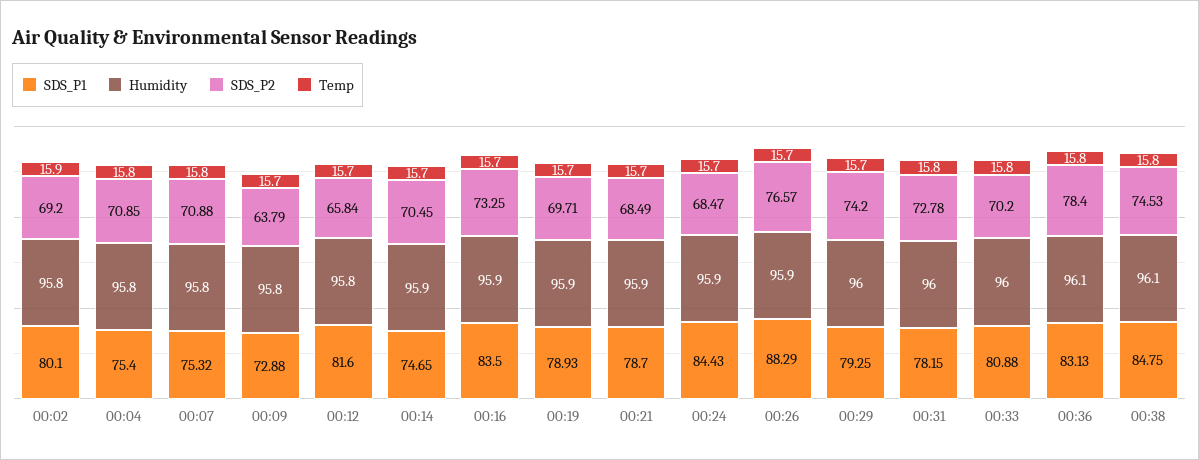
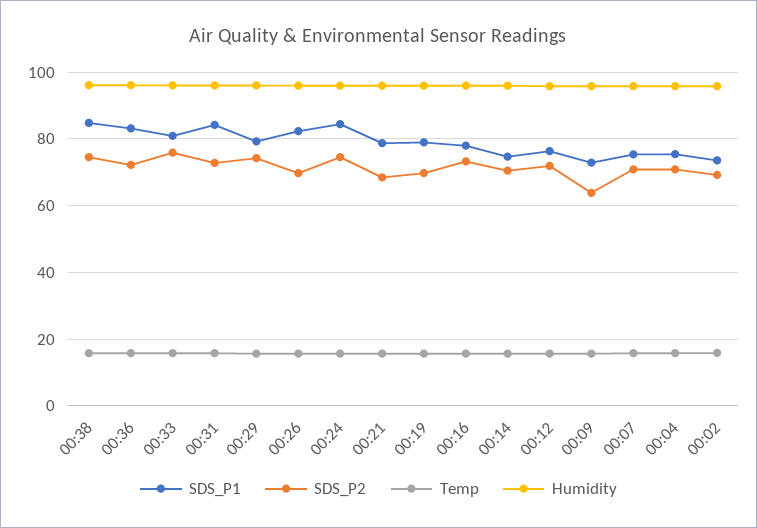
  {
    "SDS_P1": {
-     "00:02": 80.1,
+     "00:02": 74,
      "00:04": 75.4,
      "00:07": 75.32,
      "00:09": 72.88,
-     "00:12": 81.6,
+     "00:12": 76,
      "00:14": 74.65,
-     "00:16": 83.5,
+     "00:16": 78,
      "00:19": 78.93,
      "00:21": 78.7,
      "00:24": 84.43,
-     "00:26": 88.29,
+     "00:26": 82,
      "00:29": 79.25,
-     "00:31": 78.15,
+     "00:31": 84,
      "00:33": 80.88,
      "00:36": 83.13,
      "00:38": 84.75
    },
    "Humidity": {
      "00:02": 95.8,
      "00:04": 95.8,
      "00:07": 95.8,
      "00:09": 95.8,
      "00:12": 95.8,
      "00:14": 95.9,
      "00:16": 95.9,
      "00:19": 95.9,
      "00:21": 95.9,
      "00:24": 95.9,
      "00:26": 95.9,
      "00:29": 96,
      "00:31": 96,
      "00:33": 96,
      "00:36": 96.1,
      "00:38": 96.1
    },
    "SDS_P2": {
      "00:02": 69.2,
      "00:04": 70.85,
      "00:07": 70.88,
      "00:09": 63.79,
-     "00:12": 65.84,
+     "00:12": 72,
      "00:14": 70.45,
      "00:16": 73.25,
      "00:19": 69.71,
      "00:21": 68.49,
-     "00:24": 68.47,
+     "00:24": 74,
-     "00:26": 76.57,
+     "00:26": 70,
      "00:29": 74.2,
      "00:31": 72.78,
-     "00:33": 70.2,
+     "00:33": 76,
-     "00:36": 78.4,
+     "00:36": 72,
      "00:38": 74.53
    },
    "Temp": {
      "00:02": 15.9,
      "00:04": 15.8,
      "00:07": 15.8,
      "00:09": 15.7,
      "00:12": 15.7,
      "00:14": 15.7,
      "00:16": 15.7,
      "00:19": 15.7,
      "00:21": 15.7,
      "00:24": 15.7,
      "00:26": 15.7,
      "00:29": 15.7,
      "00:31": 15.8,
      "00:33": 15.8,
      "00:36": 15.8,
      "00:38": 15.8
    }
  }

